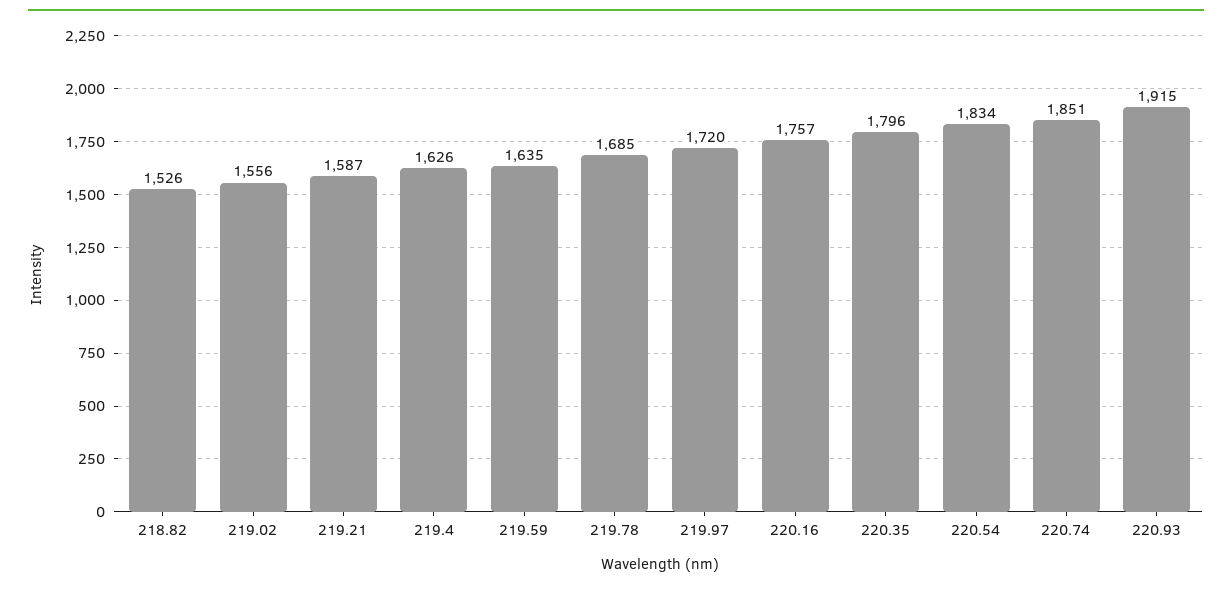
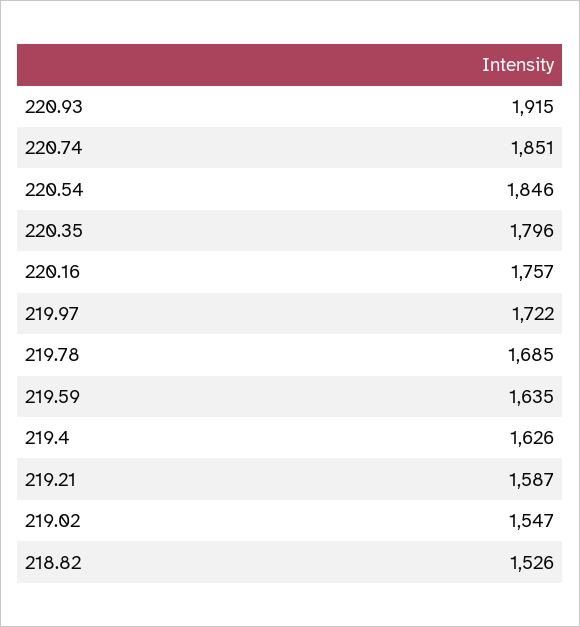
  {
    "218.82": 1526,
-   "219.02": 1556,
+   "219.02": 1547,
    "219.21": 1587,
    "219.4": 1626,
    "219.59": 1635,
    "219.78": 1685,
-   "219.97": 1720,
+   "219.97": 1722,
    "220.16": 1757,
    "220.35": 1796,
-   "220.54": 1834,
+   "220.54": 1846,
    "220.74": 1851,
    "220.93": 1915
  }

